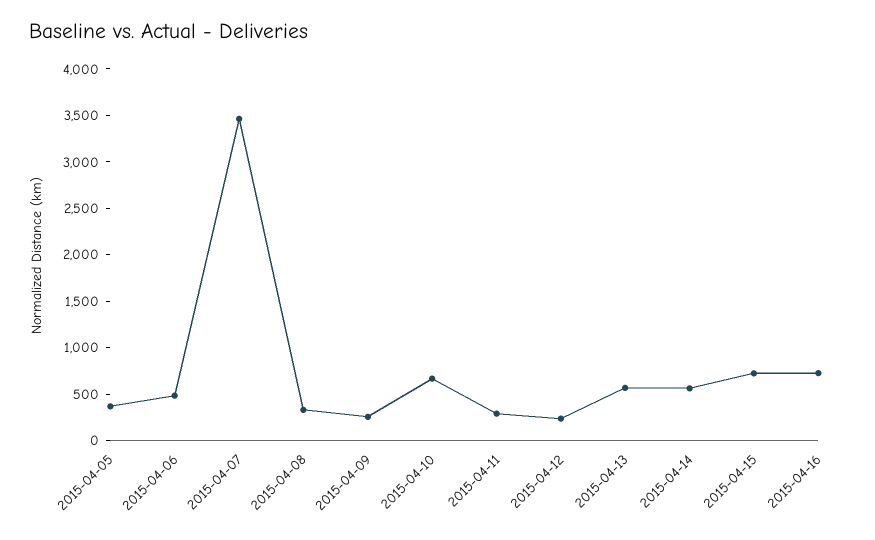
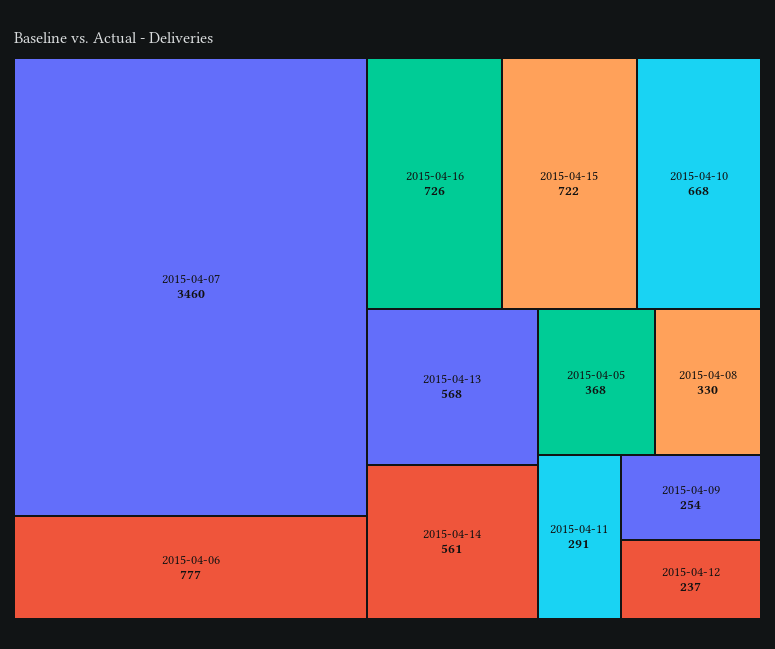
  {
    "2015-04-05": 368,
-   "2015-04-06": 500,
+   "2015-04-06": 777,
    "2015-04-07": 3460,
    "2015-04-08": 330,
    "2015-04-09": 254,
    "2015-04-10": 668,
    "2015-04-11": 291,
    "2015-04-12": 237,
    "2015-04-13": 568,
    "2015-04-14": 561,
    "2015-04-15": 722,
    "2015-04-16": 726
  }

